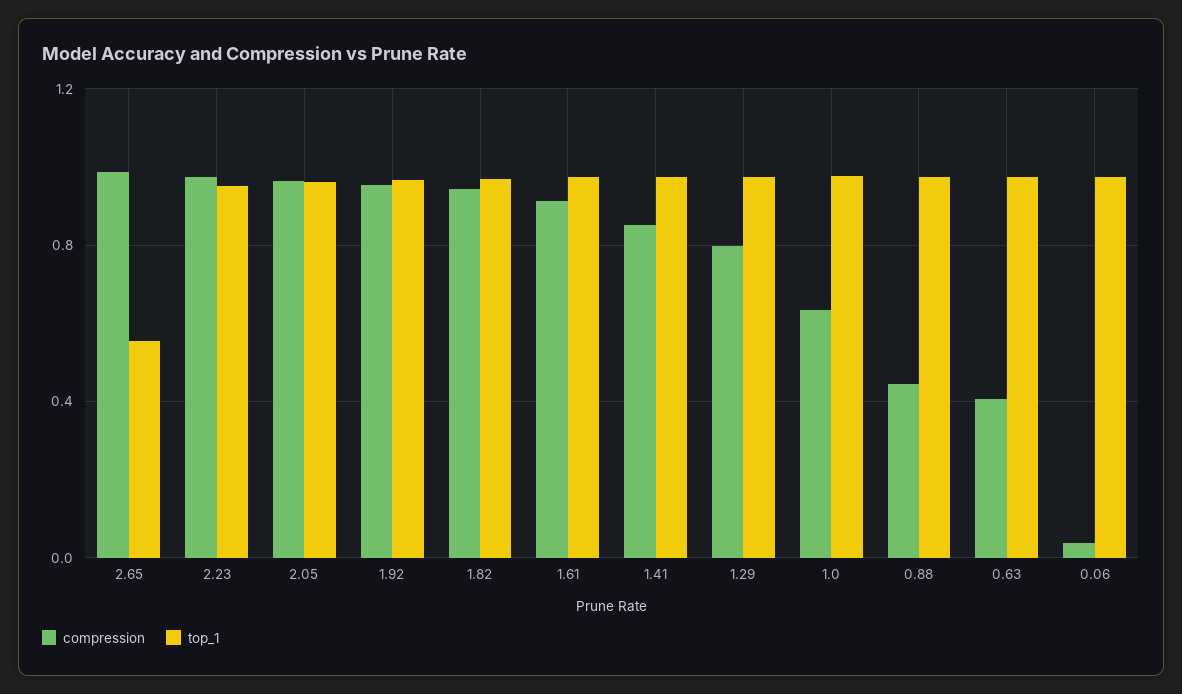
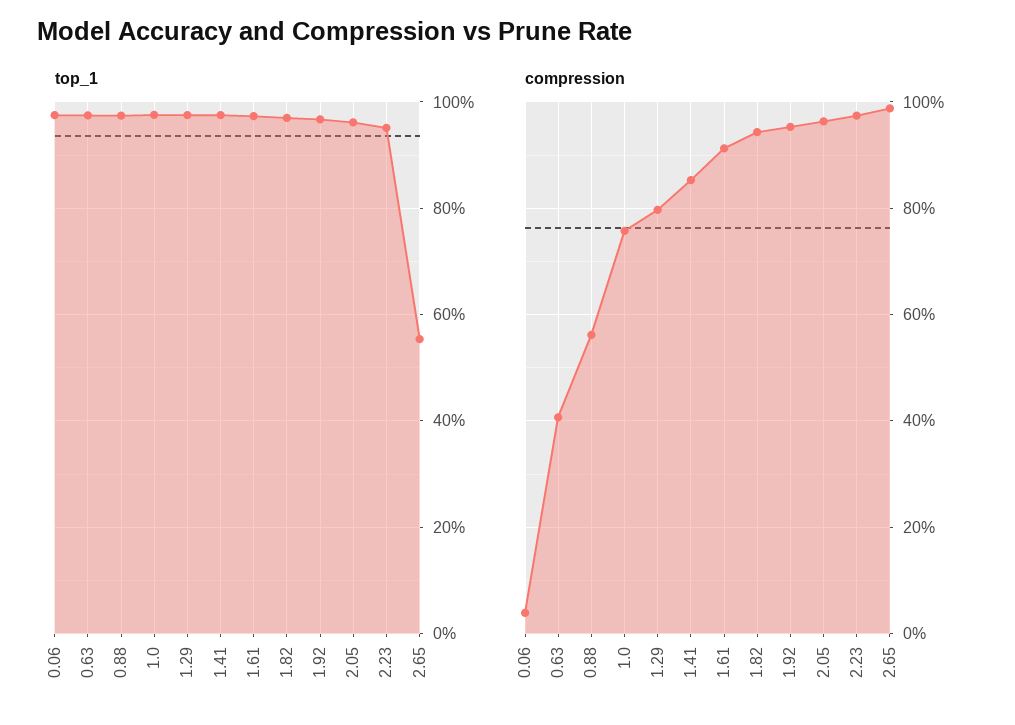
  {
    "compression": {
      "2.65": 0.98,
      "2.23": 0.98,
      "2.05": 0.96,
      "1.92": 0.96,
      "1.82": 0.94,
      "1.61": 0.92,
      "1.41": 0.86,
      "1.29": 0.8,
-     "1.0": 0.65,
+     "1.0": 0.76,
-     "0.88": 0.45,
+     "0.88": 0.56,
      "0.63": 0.4,
      "0.06": 0.04
    },
    "top_1": {
      "2.65": 0.56,
      "2.23": 0.96,
      "2.05": 0.96,
      "1.92": 0.96,
      "1.82": 0.98,
      "1.61": 0.98,
      "1.41": 0.98,
      "1.29": 0.98,
      "1.0": 0.98,
      "0.88": 0.98,
      "0.63": 0.98,
      "0.06": 0.98
    }
  }

